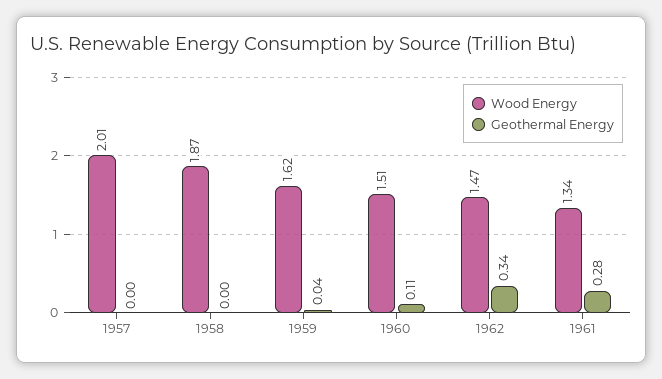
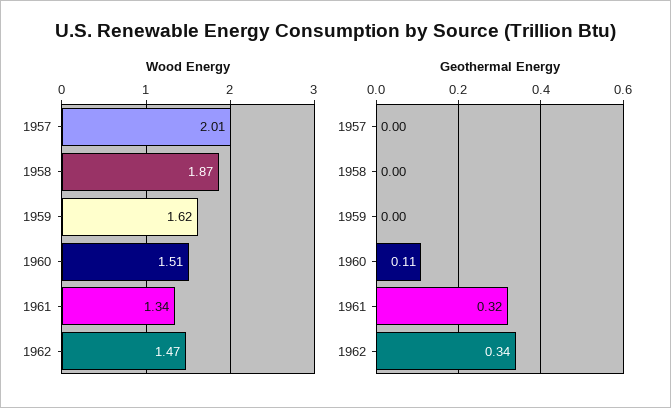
  {
    "Wood Energy": {
      "1957": 2.01,
      "1958": 1.87,
      "1959": 1.62,
      "1960": 1.51,
      "1962": 1.47,
      "1961": 1.34
    },
    "Geothermal Energy": {
      "1957": 0,
      "1958": 0,
-     "1959": 0.04,
+     "1959": 0,
      "1960": 0.11,
      "1962": 0.34,
-     "1961": 0.28
+     "1961": 0.32
    }
  }

